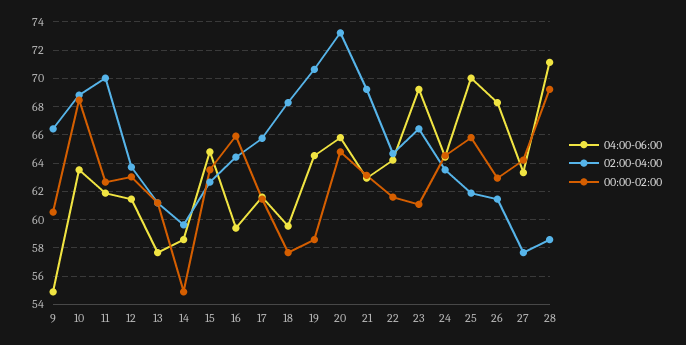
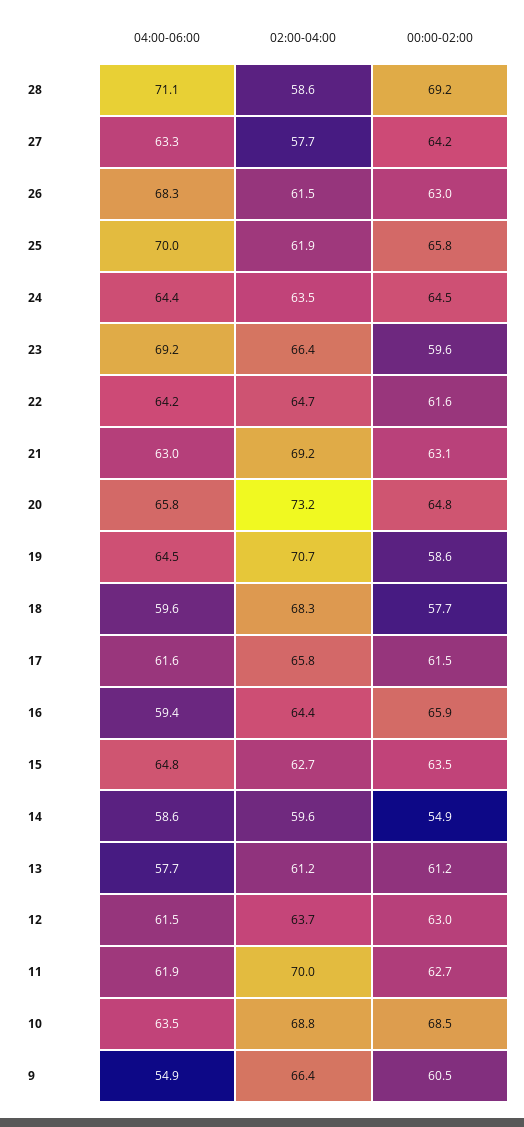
  {
    "04:00-06:00": {
      "9": 54.9,
      "10": 63.5,
      "11": 61.9,
      "12": 61.5,
      "13": 57.7,
      "14": 58.6,
      "15": 64.8,
      "16": 59.4,
      "17": 61.6,
      "18": 59.6,
      "19": 64.5,
      "20": 65.8,
      "21": 63,
      "22": 64.2,
      "23": 69.2,
      "24": 64.4,
      "25": 70,
      "26": 68.3,
      "27": 63.3,
      "28": 71.1
    },
    "02:00-04:00": {
      "9": 66.4,
      "10": 68.8,
      "11": 70,
      "12": 63.7,
      "13": 61.2,
      "14": 59.6,
      "15": 62.7,
      "16": 64.4,
      "17": 65.8,
      "18": 68.3,
      "19": 70.7,
      "20": 73.2,
      "21": 69.2,
      "22": 64.7,
      "23": 66.4,
      "24": 63.5,
      "25": 61.9,
      "26": 61.5,
      "27": 57.7,
      "28": 58.6
    },
    "00:00-02:00": {
      "9": 60.5,
      "10": 68.5,
      "11": 62.7,
      "12": 63,
      "13": 61.2,
      "14": 54.9,
      "15": 63.5,
      "16": 65.9,
      "17": 61.5,
      "18": 57.7,
      "19": 58.6,
      "20": 64.8,
      "21": 63.1,
      "22": 61.6,
-     "23": 61,
+     "23": 59.6,
      "24": 64.5,
      "25": 65.8,
      "26": 63,
      "27": 64.2,
      "28": 69.2
    }
  }

